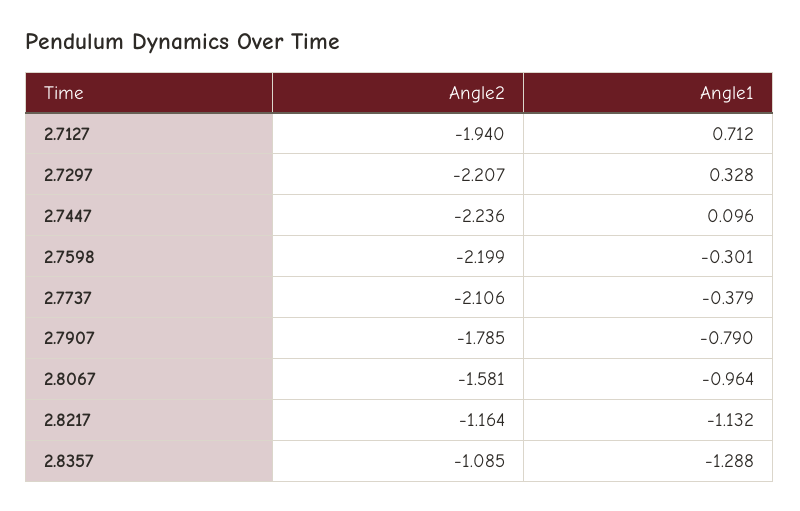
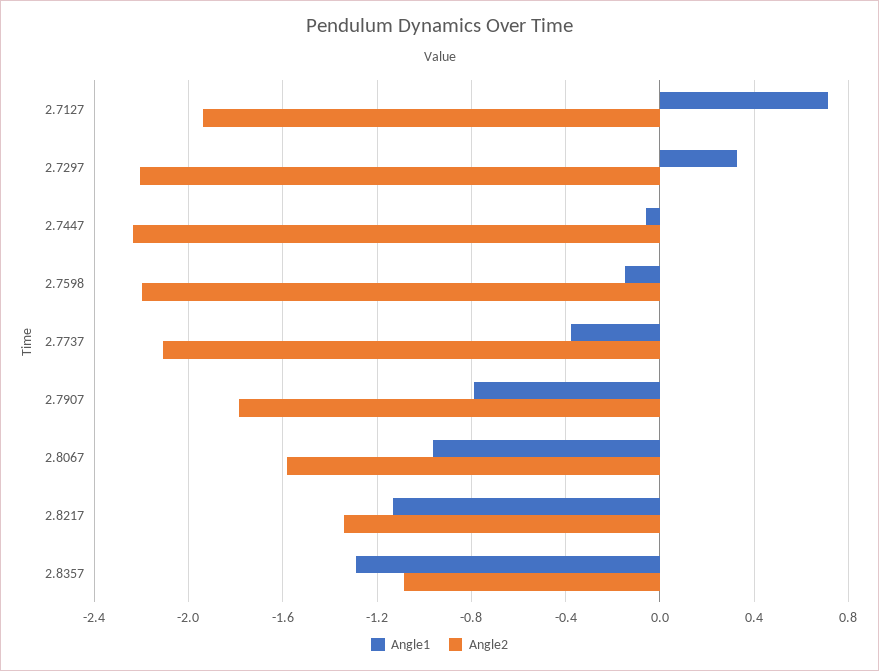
  {
    "Angle2": {
      "2.7127": -1.94,
      "2.7297": -2.207,
      "2.7447": -2.236,
      "2.7598": -2.199,
      "2.7737": -2.106,
      "2.7907": -1.785,
      "2.8067": -1.581,
-     "2.8217": -1.164,
+     "2.8217": -1.35,
      "2.8357": -1.085
    },
    "Angle1": {
      "2.7127": 0.712,
      "2.7297": 0.328,
-     "2.7447": 0.096,
+     "2.7447": -0.05,
-     "2.7598": -0.301,
+     "2.7598": -0.15,
      "2.7737": -0.379,
      "2.7907": -0.79,
      "2.8067": -0.964,
      "2.8217": -1.132,
      "2.8357": -1.288
    }
  }

